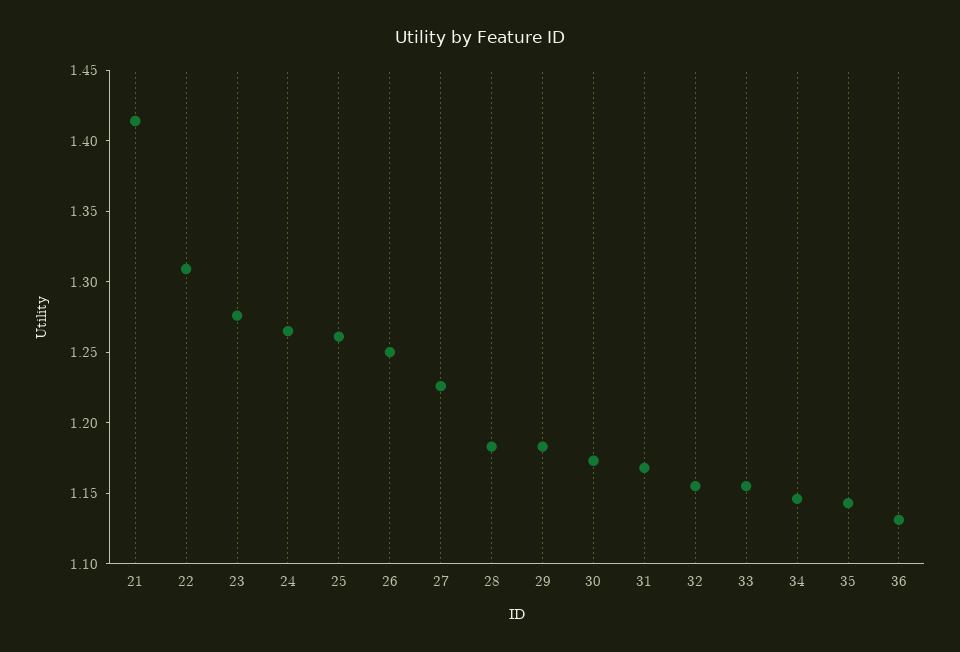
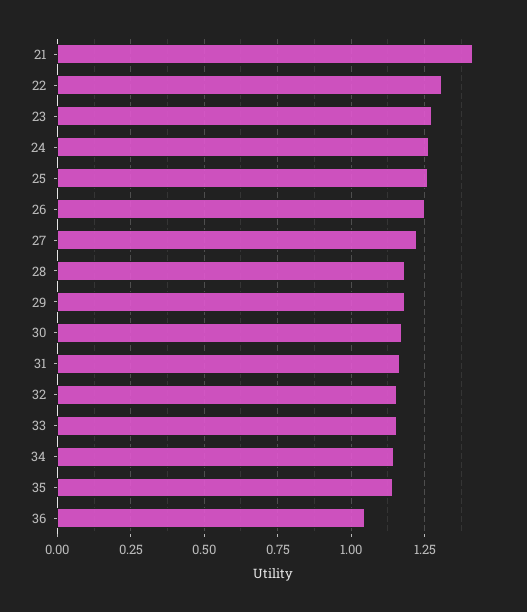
  {
    "21": 1.41,
    "22": 1.31,
    "23": 1.28,
    "24": 1.27,
    "25": 1.26,
    "26": 1.25,
    "27": 1.23,
    "28": 1.18,
    "29": 1.18,
    "30": 1.17,
    "31": 1.17,
    "32": 1.16,
    "33": 1.16,
    "34": 1.15,
    "35": 1.14,
-   "36": 1.13
+   "36": 1.05
  }

